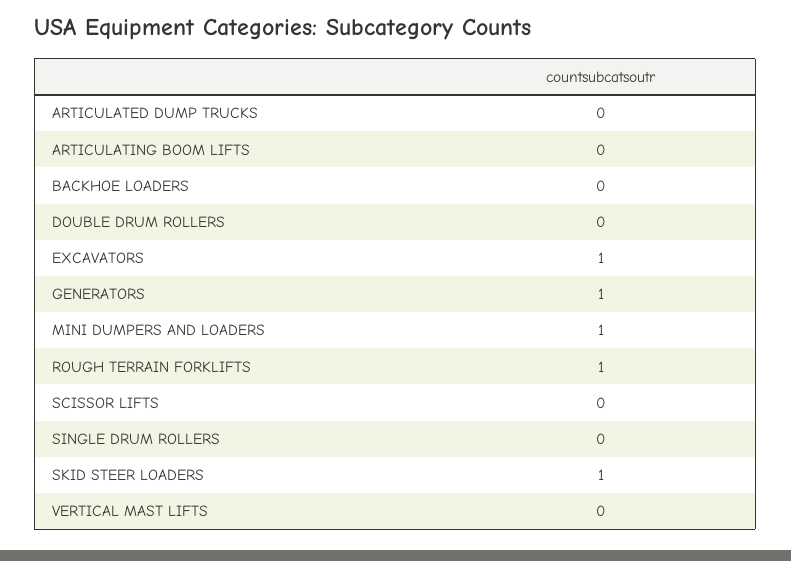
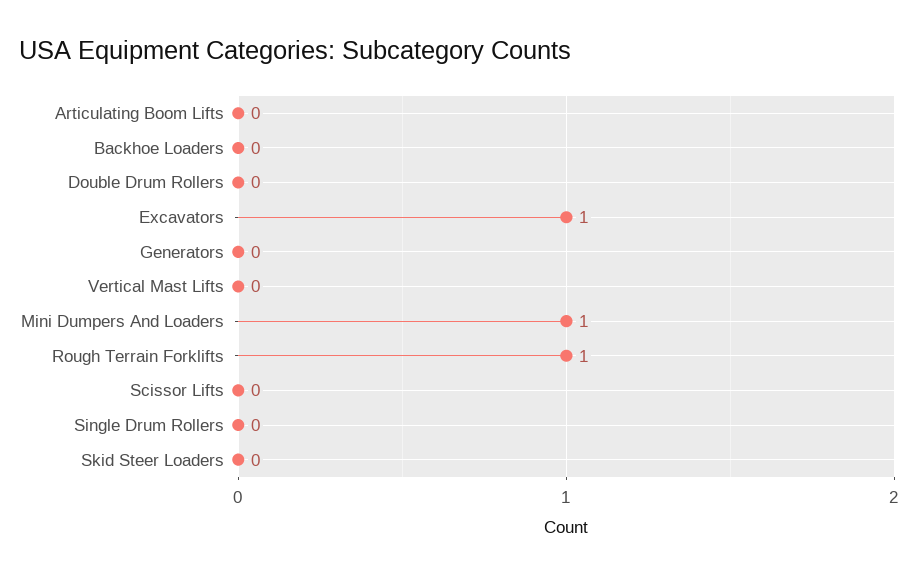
  {
-   "ARTICULATED DUMP TRUCKS": 0,
    "ARTICULATING BOOM LIFTS": 0,
    "BACKHOE LOADERS": 0,
    "DOUBLE DRUM ROLLERS": 0,
    "EXCAVATORS": 1,
-   "GENERATORS": 1,
+   "GENERATORS": 0,
    "MINI DUMPERS AND LOADERS": 1,
    "ROUGH TERRAIN FORKLIFTS": 1,
    "SCISSOR LIFTS": 0,
    "SINGLE DRUM ROLLERS": 0,
-   "SKID STEER LOADERS": 1,
+   "SKID STEER LOADERS": 0,
    "VERTICAL MAST LIFTS": 0
  }

